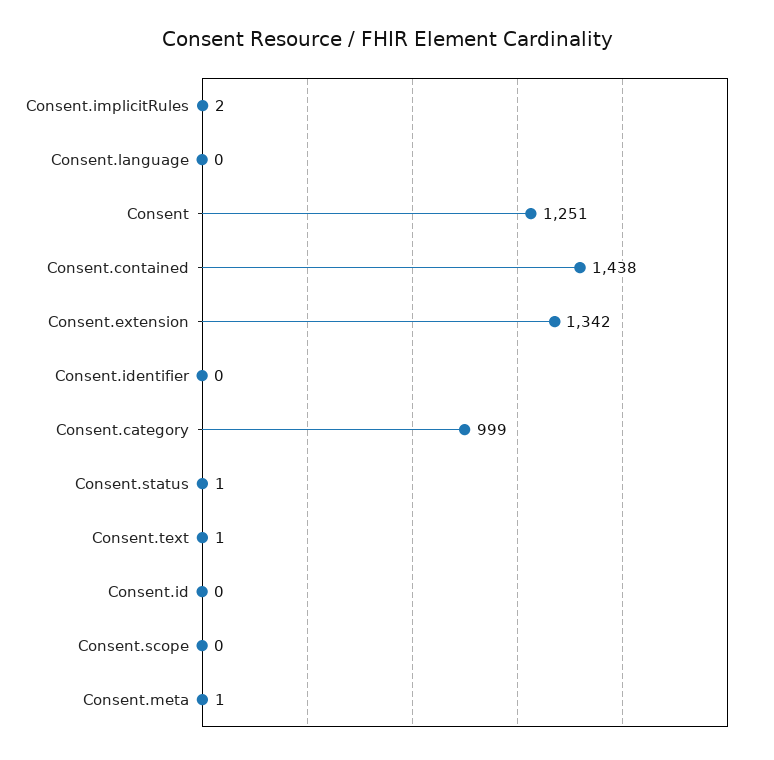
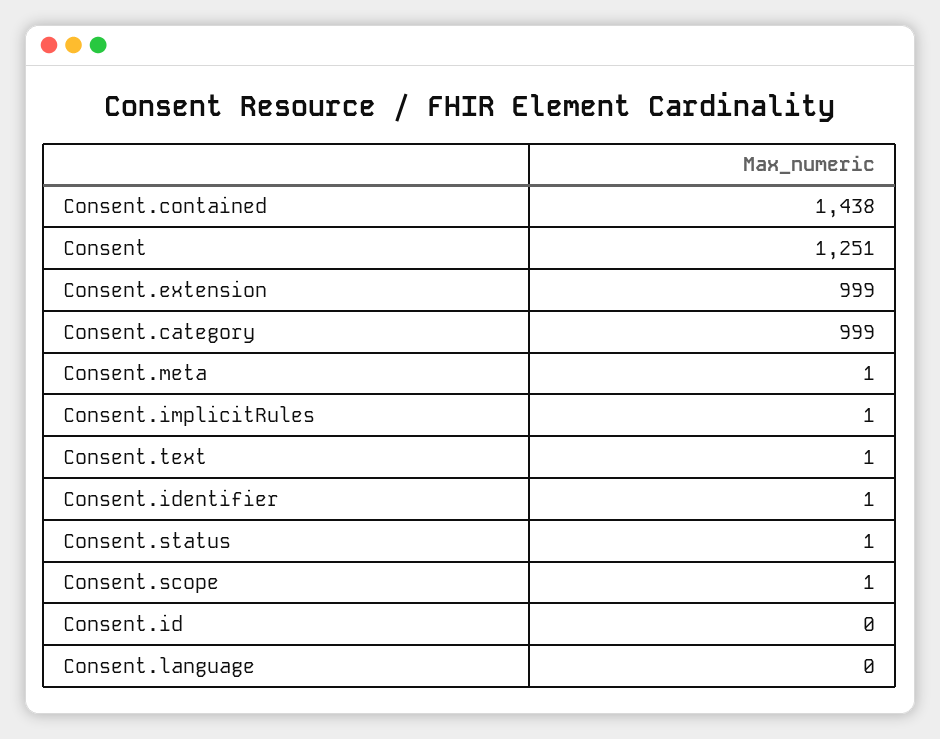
  {
-   "Consent.implicitRules": 2,
+   "Consent.implicitRules": 1,
    "Consent.language": 0,
    "Consent": 1251,
    "Consent.contained": 1438,
-   "Consent.extension": 1342,
+   "Consent.extension": 999,
-   "Consent.identifier": 0,
+   "Consent.identifier": 1,
    "Consent.category": 999,
    "Consent.status": 1,
    "Consent.text": 1,
    "Consent.id": 0,
-   "Consent.scope": 0,
+   "Consent.scope": 1,
    "Consent.meta": 1
  }

